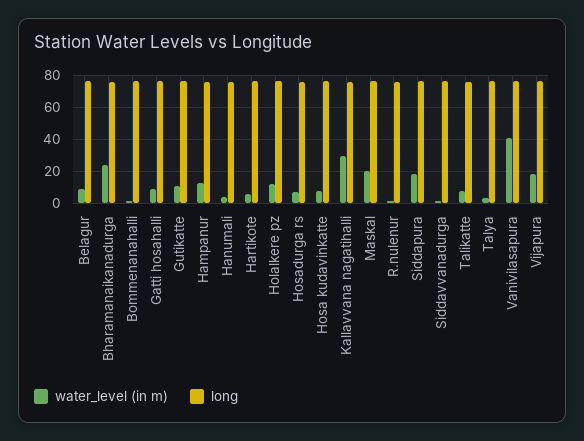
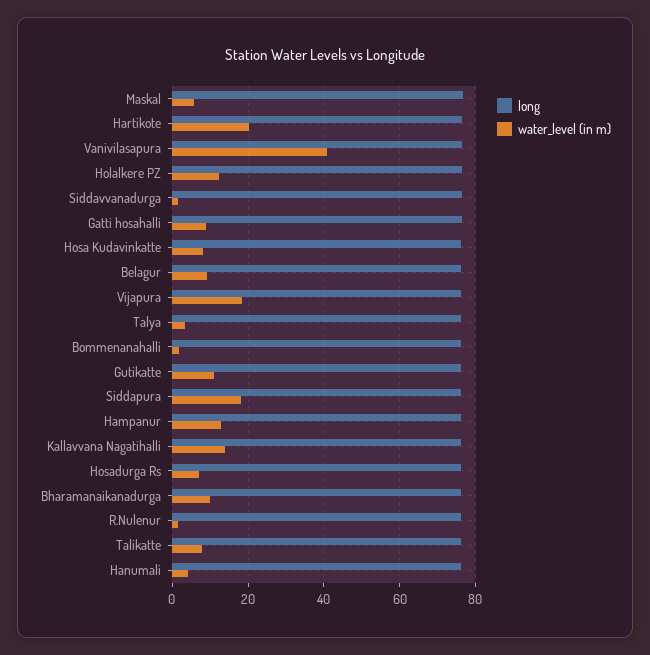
  {
    "water_level (in m)": {
      "Belagur": 10,
-     "Bharamanaikanadurga": 25,
+     "Bharamanaikanadurga": 10,
      "Bommenanahalli": 2,
      "Gatti hosahalli": 8,
      "Gutikatte": 12,
      "Hampanur": 12,
      "Hanumali": 4,
-     "Hartikote": 5,
+     "Hartikote": 20,
      "Holalkere pz": 12,
      "Hosadurga rs": 6,
      "Hosa kudavinkatte": 8,
-     "Kallavvana nagatihalli": 30,
+     "Kallavvana nagatihalli": 14,
-     "Maskal": 20,
+     "Maskal": 6,
      "R.nulenur": 2,
      "Siddapura": 18,
      "Siddavvanadurga": 2,
      "Talikatte": 8,
      "Talya": 4,
      "Vanivilasapura": 40,
      "Vijapura": 18
    },
    "long": {
      "Belagur": 76,
      "Bharamanaikanadurga": 76,
      "Bommenanahalli": 76,
      "Gatti hosahalli": 76,
      "Gutikatte": 76,
      "Hampanur": 76,
      "Hanumali": 76,
      "Hartikote": 76,
      "Holalkere pz": 76,
      "Hosadurga rs": 76,
      "Hosa kudavinkatte": 76,
      "Kallavvana nagatihalli": 76,
      "Maskal": 76,
      "R.nulenur": 76,
      "Siddapura": 76,
      "Siddavvanadurga": 76,
      "Talikatte": 76,
      "Talya": 76,
      "Vanivilasapura": 76,
      "Vijapura": 76
    }
  }

